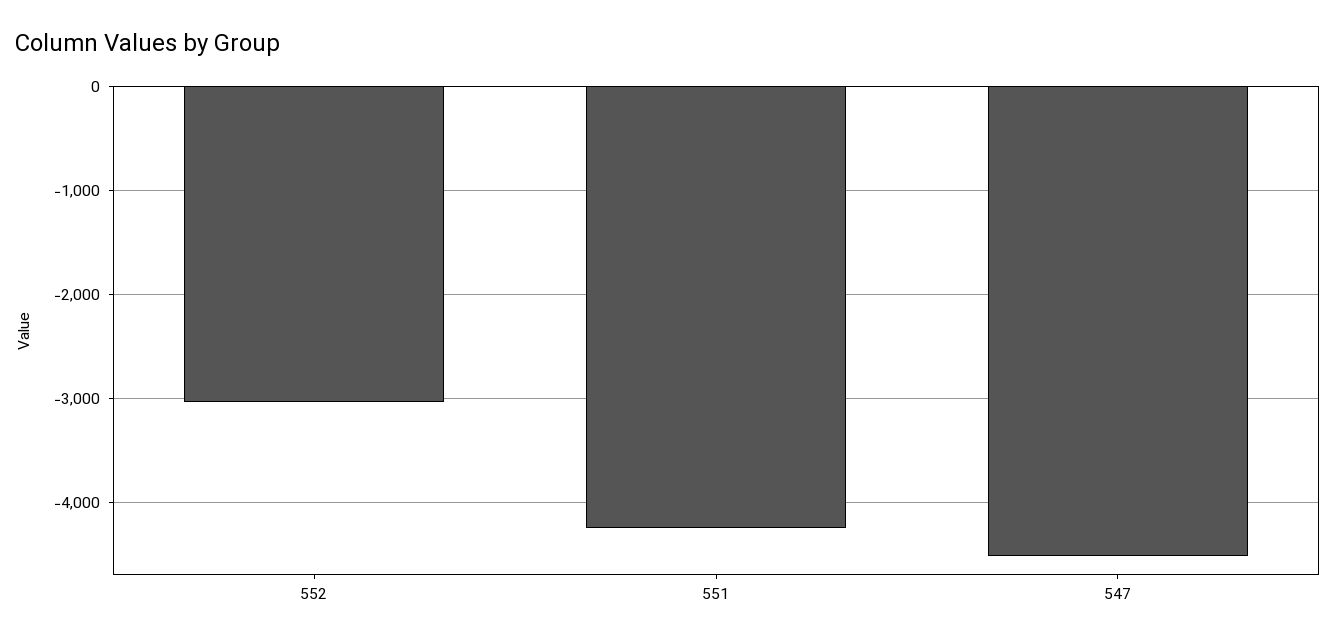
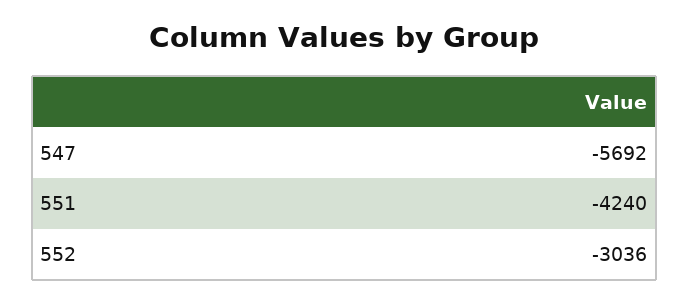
  {
    "552": -3036,
    "551": -4240,
-   "547": -4500
+   "547": -5692
  }

